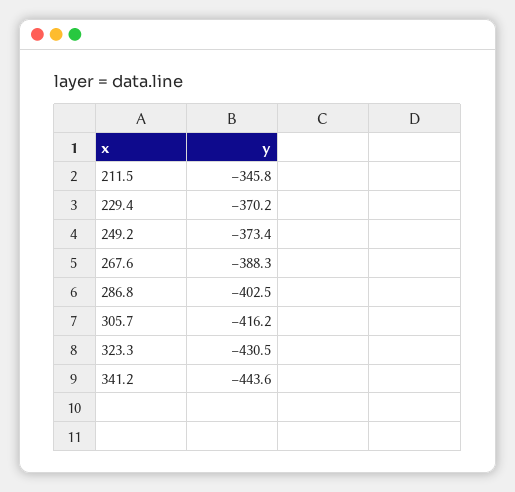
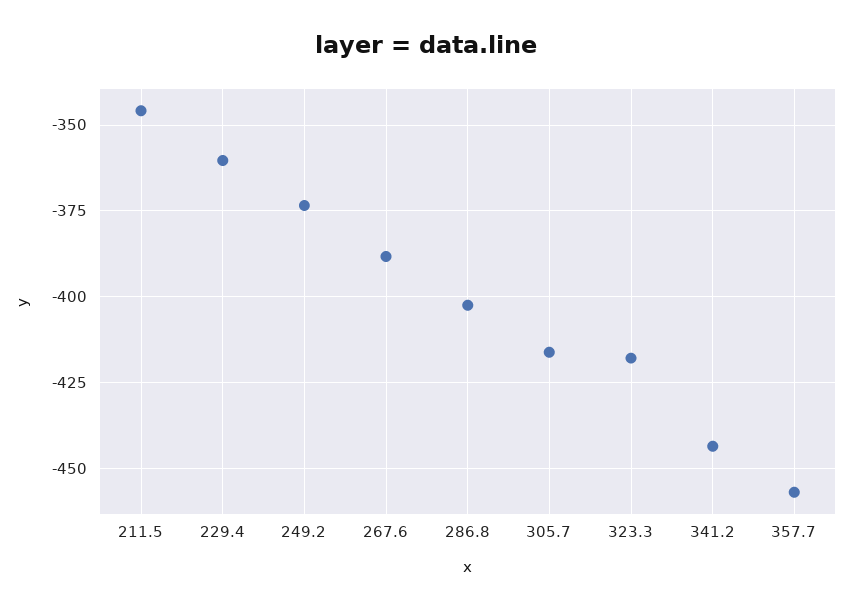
  {
    "211.5": -345.8,
-   "229.4": -370.2,
+   "229.4": -360,
    "249.2": -373.4,
    "267.6": -388.3,
    "286.8": -402.5,
    "305.7": -416.2,
-   "323.3": -430.5,
+   "323.3": -417.5,
-   "341.2": -443.6
+   "341.2": -443.6,
+   "357.7": -457.5
  }

